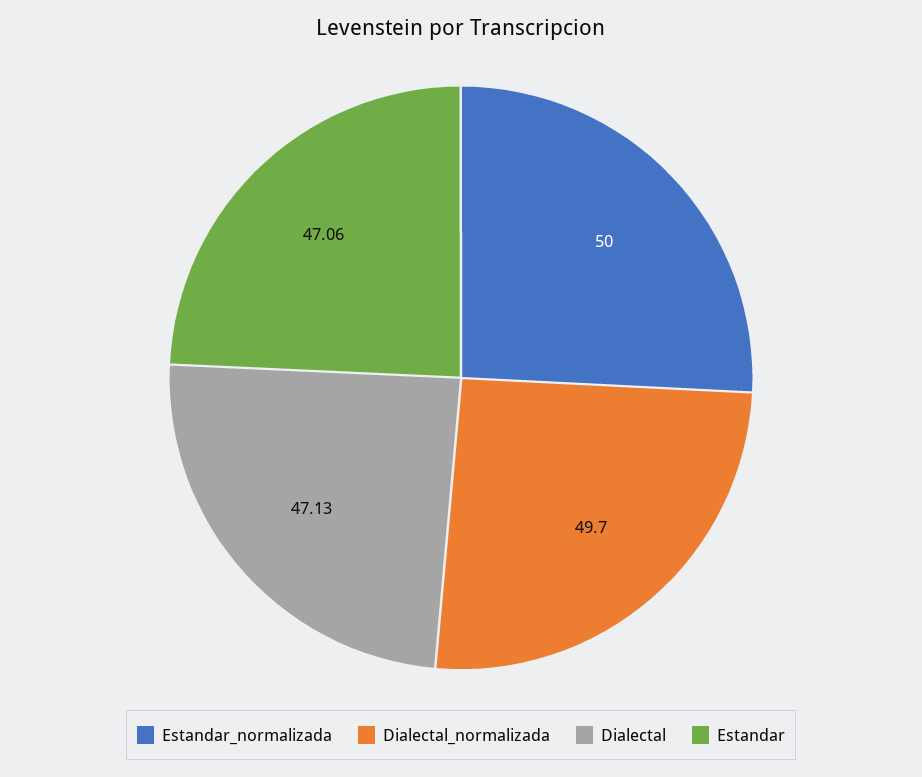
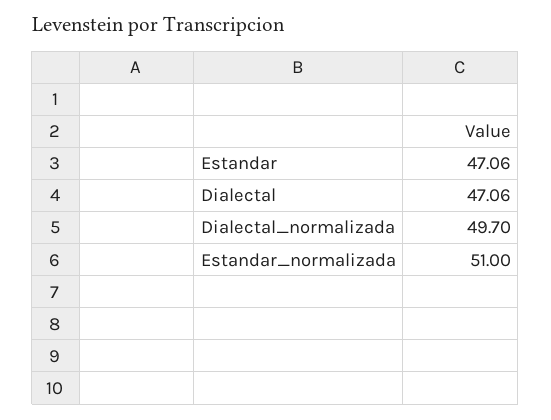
  {
-   "Estandar_normalizada": 50,
+   "Estandar_normalizada": 51,
    "Dialectal_normalizada": 49.7,
-   "Dialectal": 47.13,
+   "Dialectal": 47.06,
    "Estandar": 47.06
  }

